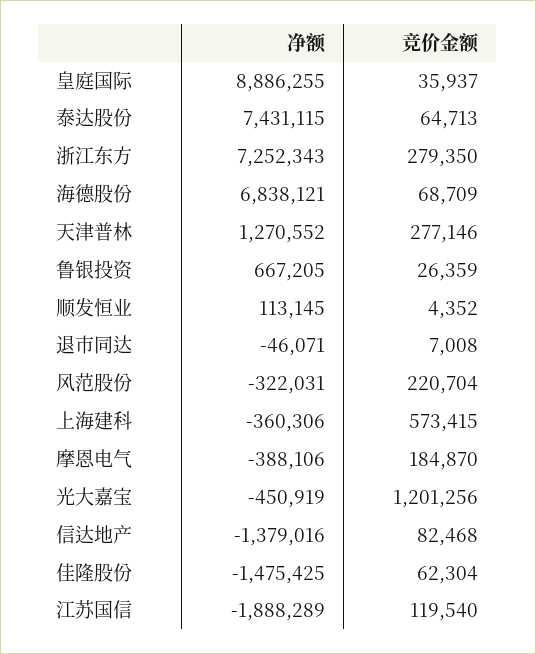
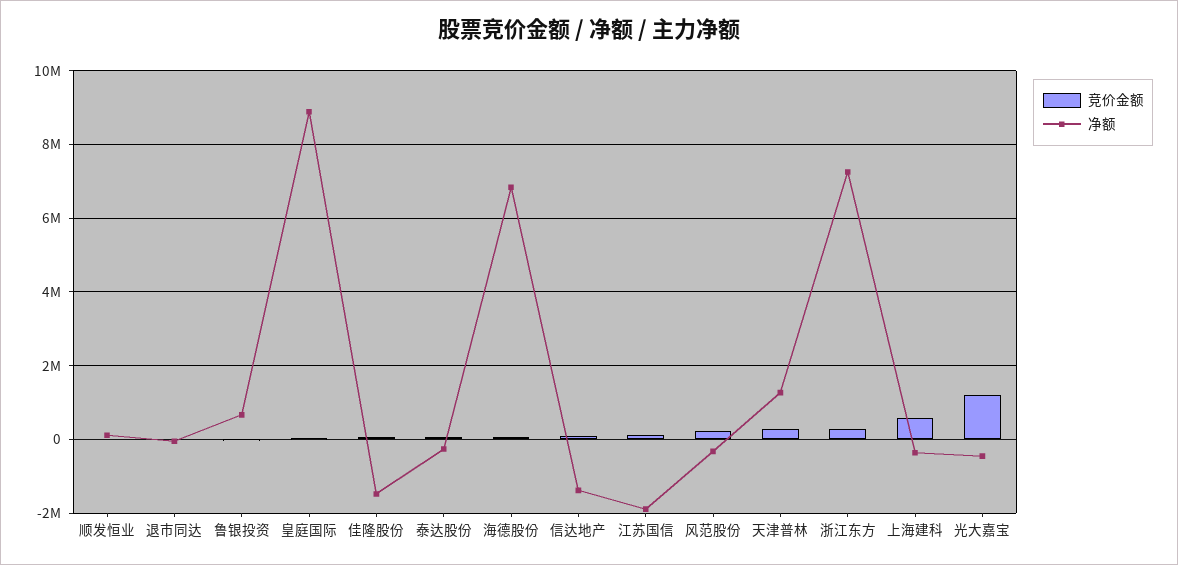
  {
    "净额": {
      "皇庭国际": 8886255,
-     "泰达股份": 7431115,
+     "泰达股份": -200000,
      "浙江东方": 7252343,
      "海德股份": 6838121,
      "天津普林": 1270552,
      "鲁银投资": 667205,
      "顺发恒业": 113145,
      "退市同达": -46071,
      "风范股份": -322031,
      "上海建科": -360306,
-     "摩恩电气": -388106,
      "光大嘉宝": -450919,
      "信达地产": -1379016,
      "佳隆股份": -1475425,
      "江苏国信": -1888289
    },
    "竞价金额": {
      "皇庭国际": 35937,
      "泰达股份": 64713,
      "浙江东方": 279350,
      "海德股份": 68709,
      "天津普林": 277146,
      "鲁银投资": 26359,
      "顺发恒业": 4352,
      "退市同达": 7008,
      "风范股份": 220704,
      "上海建科": 573415,
-     "摩恩电气": 184870,
      "光大嘉宝": 1201256,
      "信达地产": 82468,
      "佳隆股份": 62304,
      "江苏国信": 119540
    }
  }

